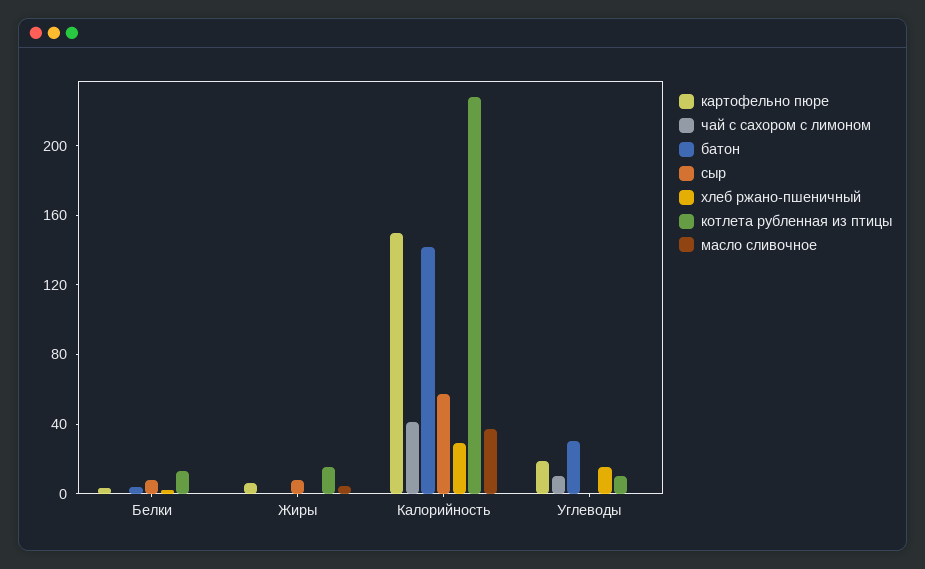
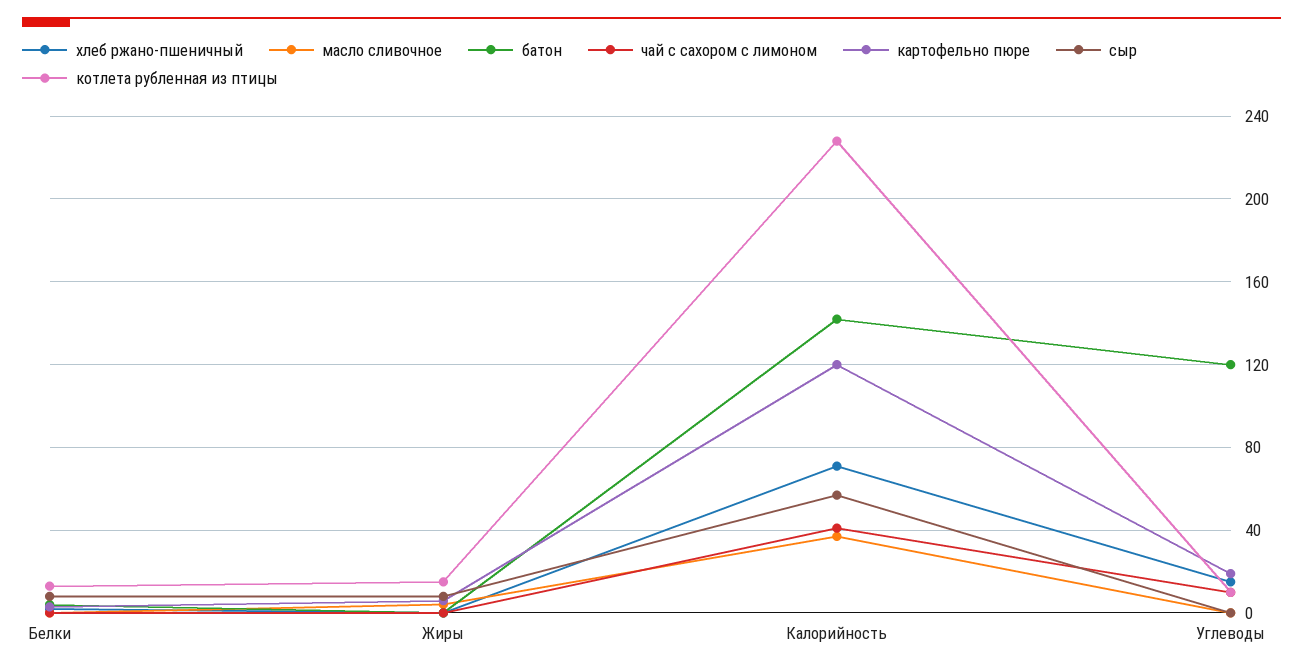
  {
    "картофельно пюре": {
      "Белки": 5,
      "Жиры": 5,
-     "Калорийность": 150,
+     "Калорийность": 120,
      "Углеводы": 20
    },
    "чай с сахором с лимоном": {
      "Белки": 0,
      "Жиры": 0,
      "Калорийность": 40,
      "Углеводы": 10
    },
    "батон": {
      "Белки": 5,
      "Жиры": 0,
      "Калорийность": 140,
-     "Углеводы": 30
+     "Углеводы": 120
    },
    "сыр": {
      "Белки": 10,
      "Жиры": 10,
      "Калорийность": 55,
      "Углеводы": 0
    },
    "хлеб ржано-пшеничный": {
      "Белки": 0,
      "Жиры": 0,
-     "Калорийность": 30,
+     "Калорийность": 70,
      "Углеводы": 15
    },
    "котлета рубленная из птицы": {
      "Белки": 15,
      "Жиры": 15,
      "Калорийность": 230,
      "Углеводы": 10
    },
    "масло сливочное": {
      "Белки": 0,
      "Жиры": 5,
      "Калорийность": 35,
      "Углеводы": 0
    }
  }

